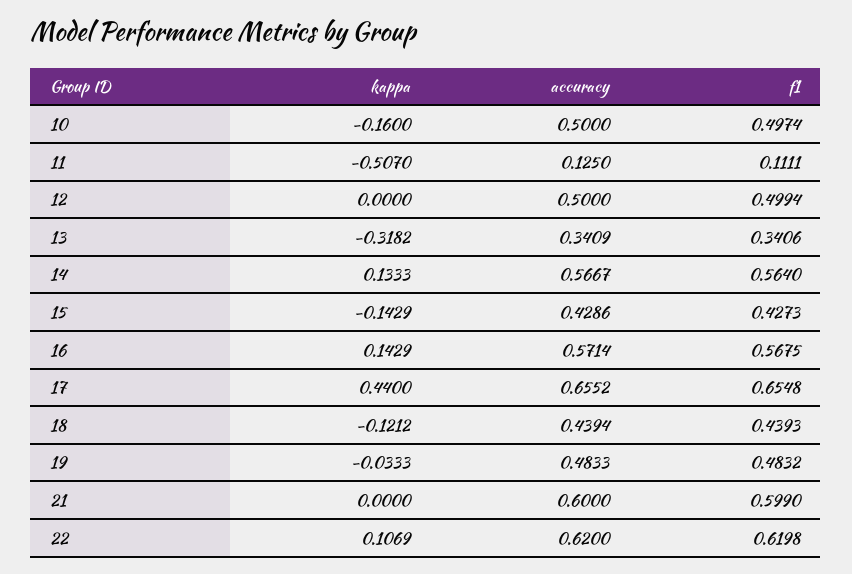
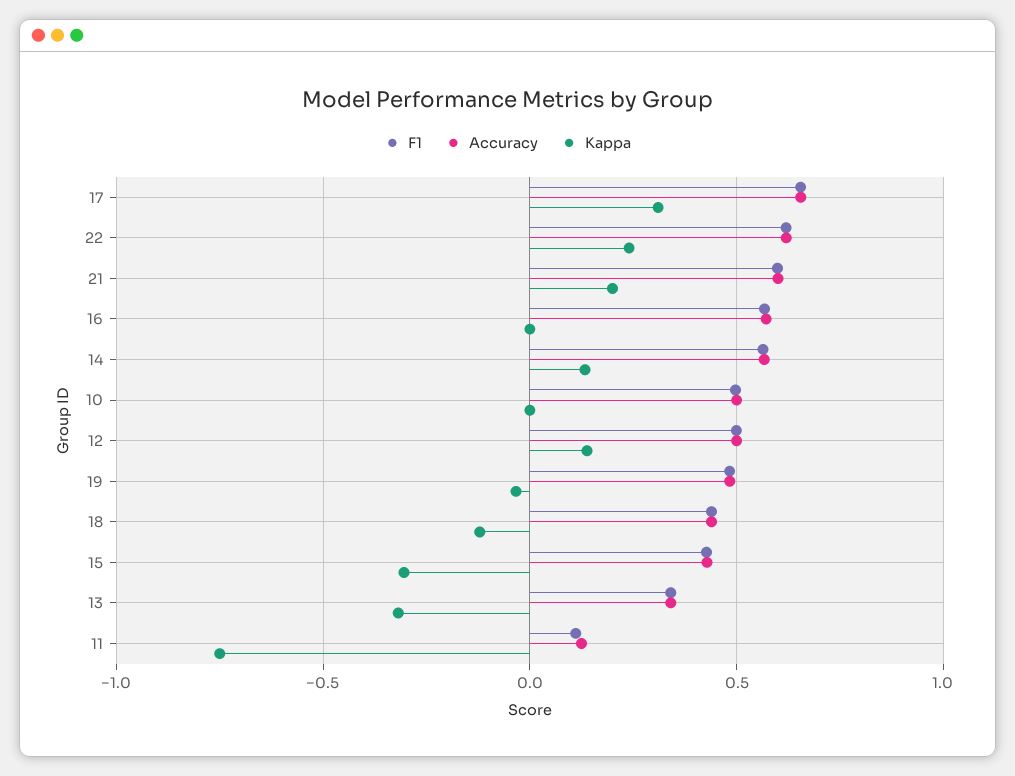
  {
    "kappa": {
-     "10": -0.16,
+     "10": 0,
-     "11": -0.507,
+     "11": -0.75,
-     "12": 0,
+     "12": 0.15,
      "13": -0.3182,
      "14": 0.1333,
-     "15": -0.1429,
+     "15": -0.3,
-     "16": 0.1429,
+     "16": 0,
-     "17": 0.44,
+     "17": 0.3,
      "18": -0.1212,
      "19": -0.0333,
-     "21": 0,
+     "21": 0.2,
-     "22": 0.1069
+     "22": 0.25
    },
    "accuracy": {
      "10": 0.5,
      "11": 0.125,
      "12": 0.5,
      "13": 0.3409,
      "14": 0.5667,
      "15": 0.4286,
      "16": 0.5714,
      "17": 0.6552,
      "18": 0.4394,
      "19": 0.4833,
      "21": 0.6,
      "22": 0.62
    },
    "f1": {
      "10": 0.4974,
      "11": 0.1111,
      "12": 0.4994,
      "13": 0.3406,
      "14": 0.564,
      "15": 0.4273,
      "16": 0.5675,
      "17": 0.6548,
      "18": 0.4393,
      "19": 0.4832,
      "21": 0.599,
      "22": 0.6198
    }
  }

